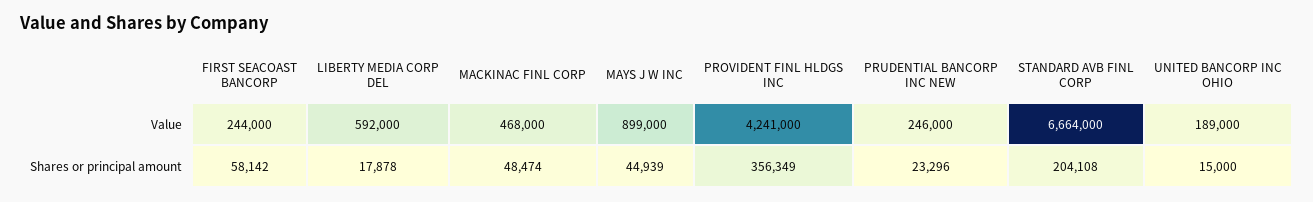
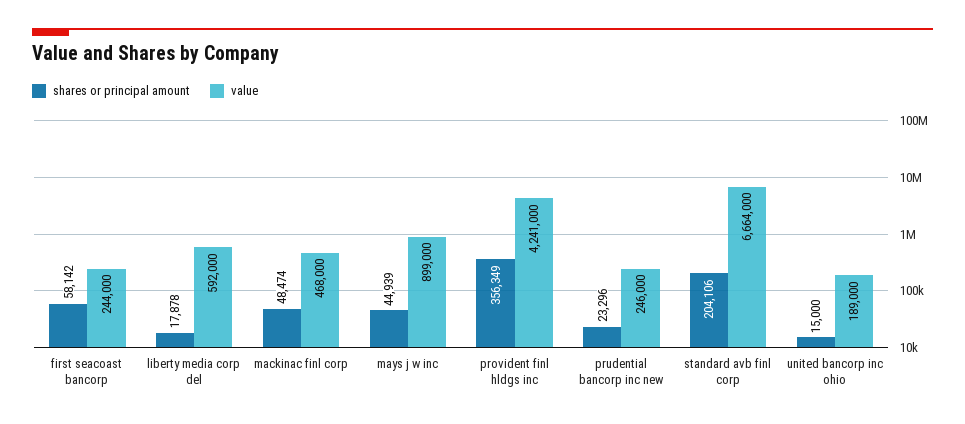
  {
    "Value": {
      "FIRST SEACOAST BANCORP": 244000,
      "LIBERTY MEDIA CORP DEL": 592000,
      "MACKINAC FINL CORP": 468000,
      "MAYS J W INC": 899000,
      "PROVIDENT FINL HLDGS INC": 4241000,
      "PRUDENTIAL BANCORP INC NEW": 246000,
      "STANDARD AVB FINL CORP": 6664000,
      "UNITED BANCORP INC OHIO": 189000
    },
    "Shares or principal amount": {
      "FIRST SEACOAST BANCORP": 58142,
      "LIBERTY MEDIA CORP DEL": 17878,
      "MACKINAC FINL CORP": 48474,
      "MAYS J W INC": 44939,
      "PROVIDENT FINL HLDGS INC": 356349,
      "PRUDENTIAL BANCORP INC NEW": 23296,
-     "STANDARD AVB FINL CORP": 204108,
+     "STANDARD AVB FINL CORP": 204106,
      "UNITED BANCORP INC OHIO": 15000
    }
  }

